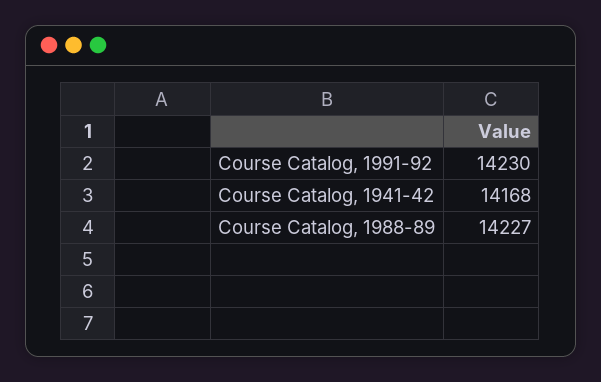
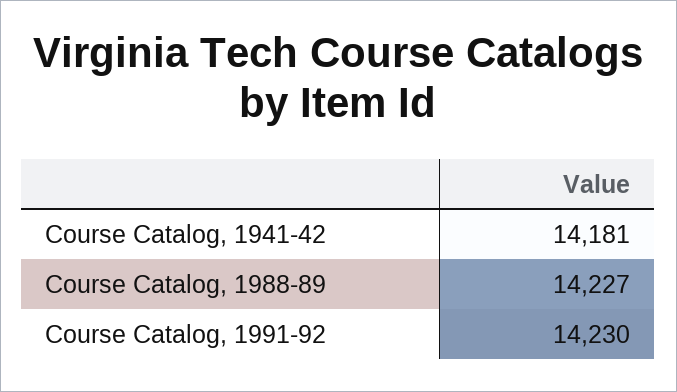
  {
    "Course Catalog, 1991-92": 14230,
-   "Course Catalog, 1941-42": 14168,
+   "Course Catalog, 1941-42": 14181,
    "Course Catalog, 1988-89": 14227
  }

